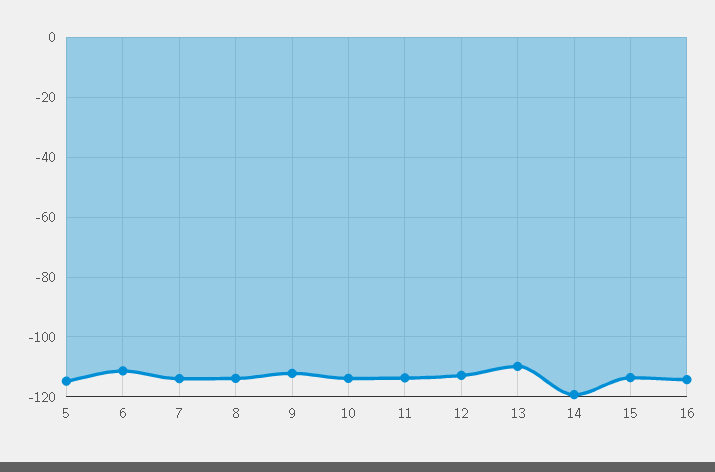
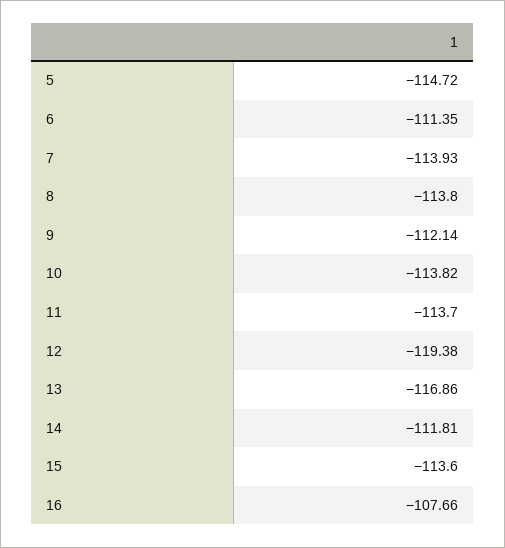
  {
    "5": -114.72,
    "6": -111.35,
    "7": -113.93,
    "8": -113.8,
    "9": -112.14,
    "10": -113.82,
    "11": -113.7,
-   "12": -112.5,
+   "12": -119.38,
-   "13": -110,
+   "13": -116.86,
-   "14": -120,
+   "14": -111.81,
    "15": -113.6,
-   "16": -115
+   "16": -107.66
  }

